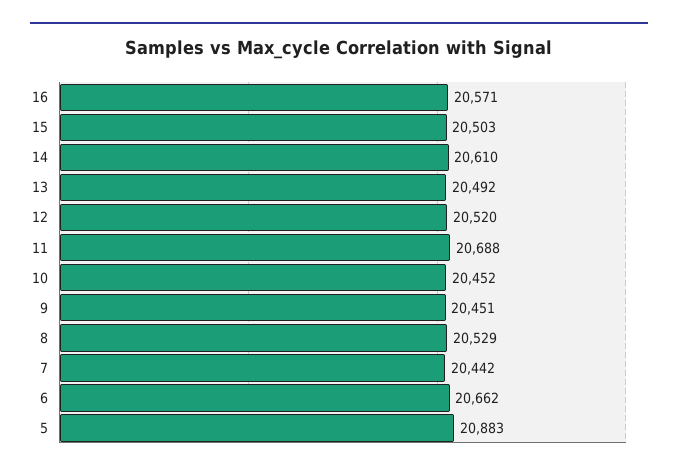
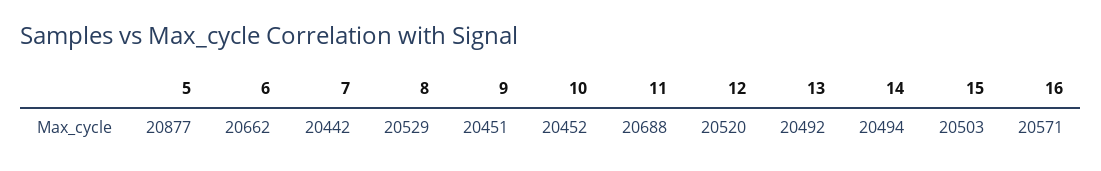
  {
    "16": 20571,
    "15": 20503,
-   "14": 20610,
+   "14": 20494,
    "13": 20492,
    "12": 20520,
    "11": 20688,
    "10": 20452,
    "9": 20451,
    "8": 20529,
    "7": 20442,
    "6": 20662,
-   "5": 20883
+   "5": 20877
  }

